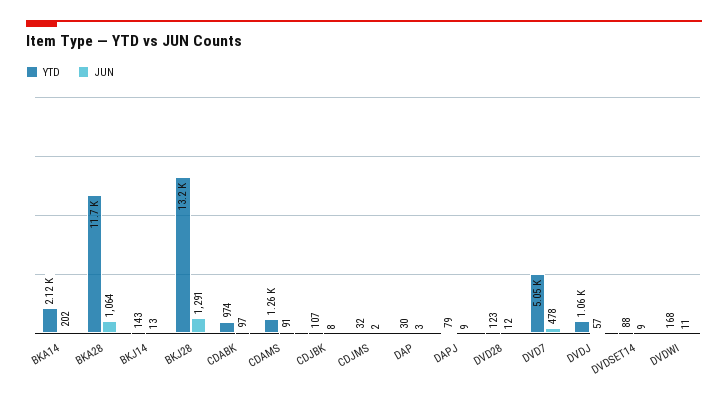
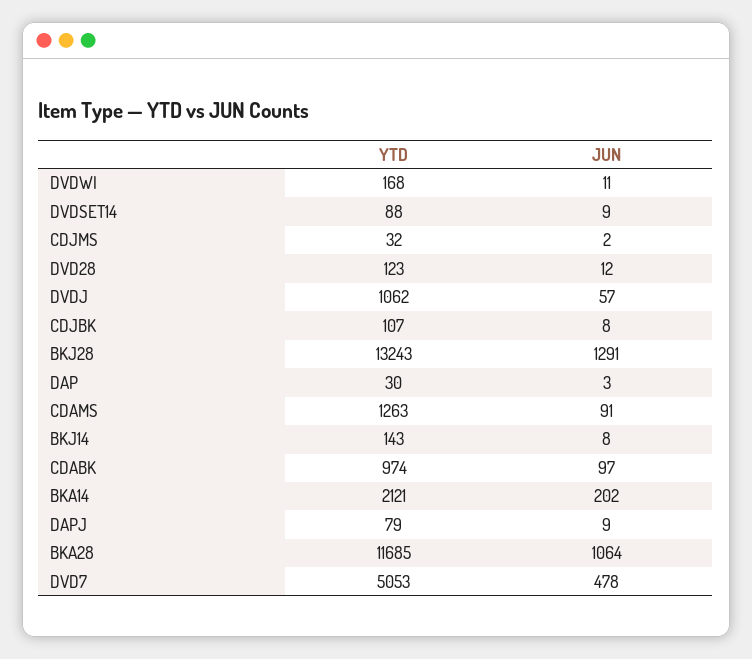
  {
    "YTD": {
      "BKA14": 2121,
      "BKA28": 11685,
      "BKJ14": 143,
      "BKJ28": 13243,
      "CDABK": 974,
      "CDAMS": 1263,
      "CDJBK": 107,
      "CDJMS": 32,
      "DAP": 30,
      "DAPJ": 79,
      "DVD28": 123,
      "DVD7": 5053,
      "DVDJ": 1062,
      "DVDSET14": 88,
      "DVDWI": 168
    },
    "JUN": {
      "BKA14": 202,
      "BKA28": 1064,
-     "BKJ14": 13,
+     "BKJ14": 8,
      "BKJ28": 1291,
      "CDABK": 97,
      "CDAMS": 91,
      "CDJBK": 8,
      "CDJMS": 2,
      "DAP": 3,
      "DAPJ": 9,
      "DVD28": 12,
      "DVD7": 478,
      "DVDJ": 57,
      "DVDSET14": 9,
      "DVDWI": 11
    }
  }

